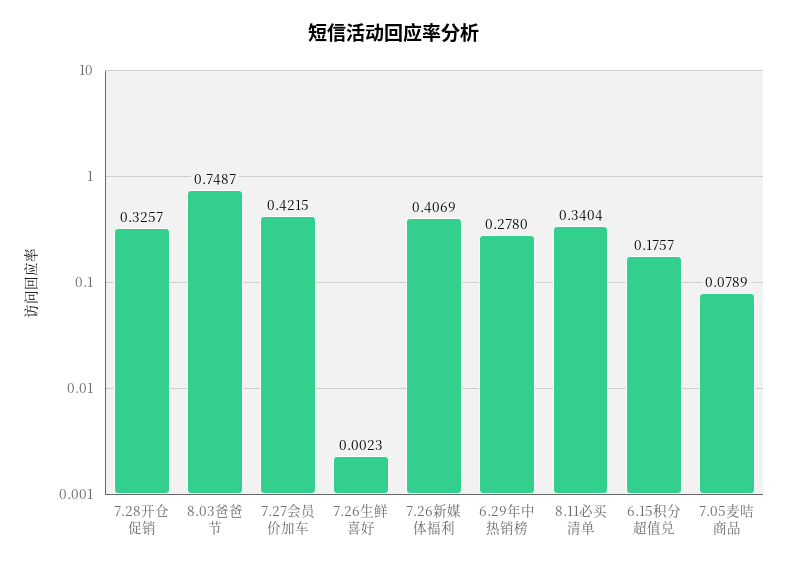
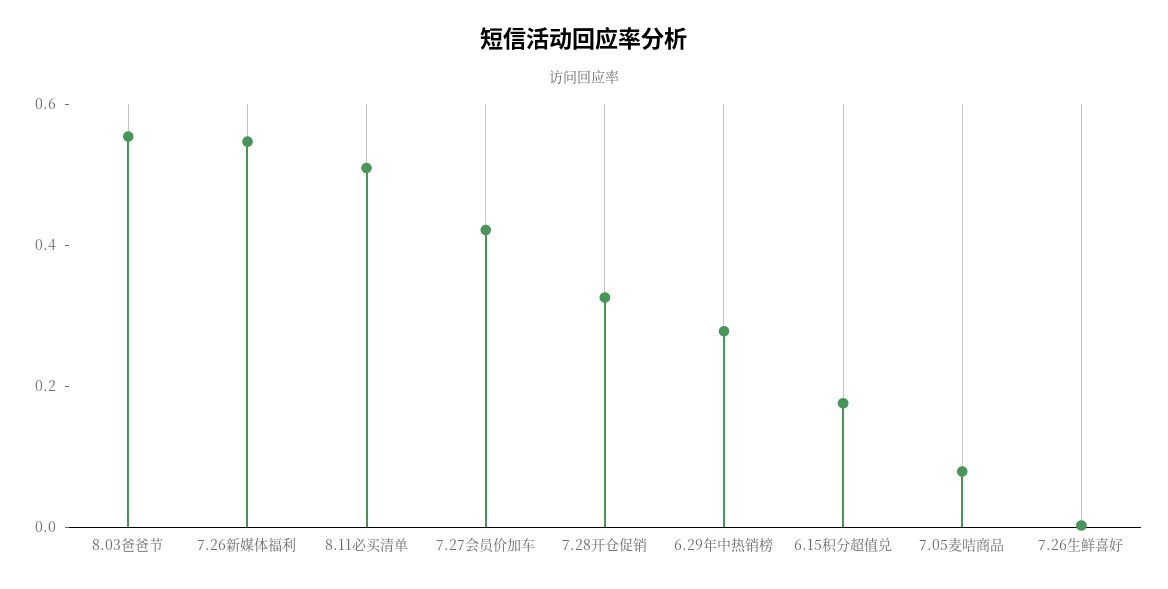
  {
    "7.28开仓促销": 0.3257,
-   "8.03爸爸节": 0.7487,
+   "8.03爸爸节": 0.55,
    "7.27会员价加车": 0.4215,
    "7.26生鲜喜好": 0.0023,
-   "7.26新媒体福利": 0.4069,
+   "7.26新媒体福利": 0.55,
    "6.29年中热销榜": 0.278,
-   "8.11必买清单": 0.3404,
+   "8.11必买清单": 0.5,
    "6.15积分超值兑": 0.1757,
    "7.05麦咭商品": 0.0789
  }

